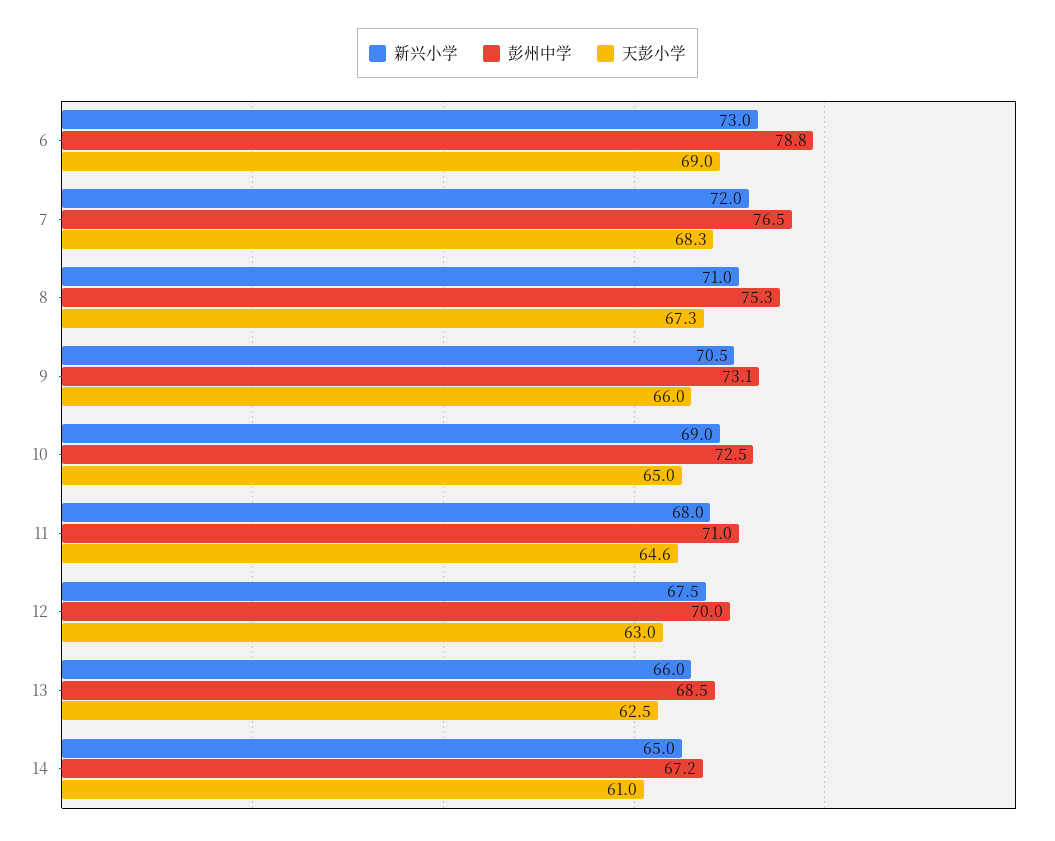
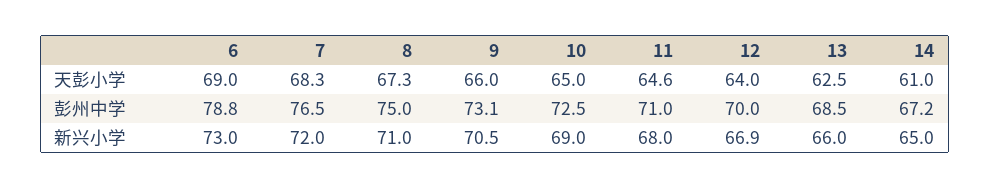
  {
    "新兴小学": {
      "6": 73,
      "7": 72,
      "8": 71,
      "9": 70.5,
      "10": 69,
      "11": 68,
-     "12": 67.5,
+     "12": 66.9,
      "13": 66,
      "14": 65
    },
    "彭州中学": {
      "6": 78.8,
      "7": 76.5,
-     "8": 75.3,
+     "8": 75,
      "9": 73.1,
      "10": 72.5,
      "11": 71,
      "12": 70,
      "13": 68.5,
      "14": 67.2
    },
    "天彭小学": {
      "6": 69,
      "7": 68.3,
      "8": 67.3,
      "9": 66,
      "10": 65,
      "11": 64.6,
-     "12": 63,
+     "12": 64,
      "13": 62.5,
      "14": 61
    }
  }

